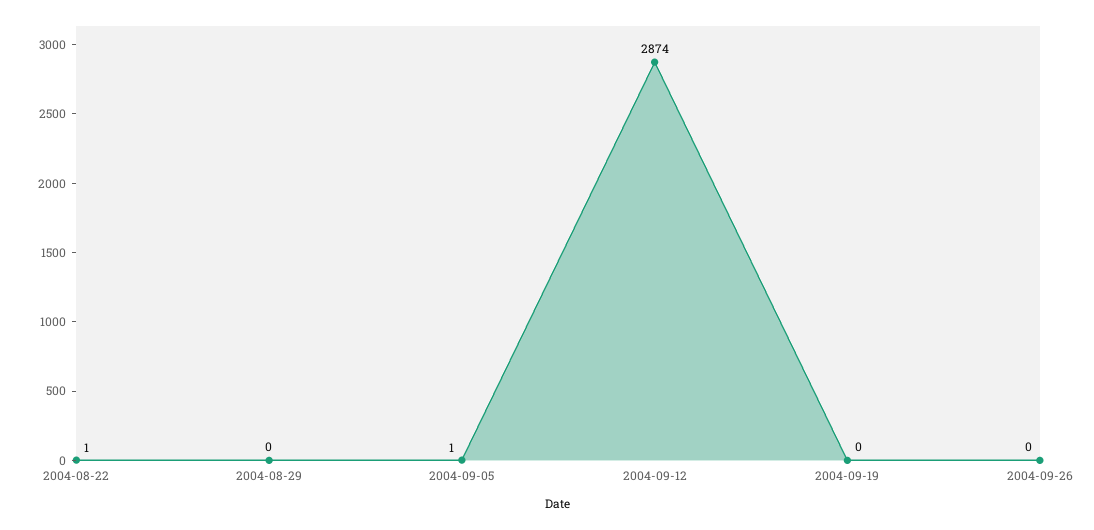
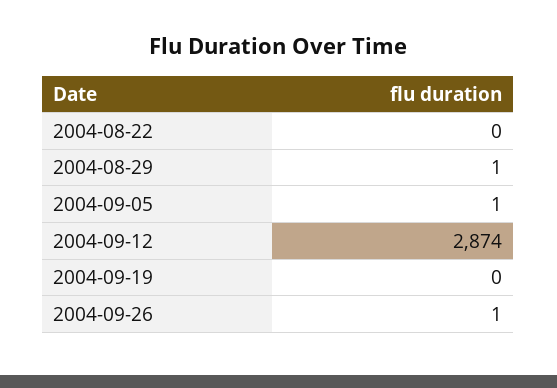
  {
-   "2004-08-22": 1,
+   "2004-08-22": 0,
-   "2004-08-29": 0,
+   "2004-08-29": 1,
    "2004-09-05": 1,
    "2004-09-12": 2874,
    "2004-09-19": 0,
-   "2004-09-26": 0
+   "2004-09-26": 1
  }

